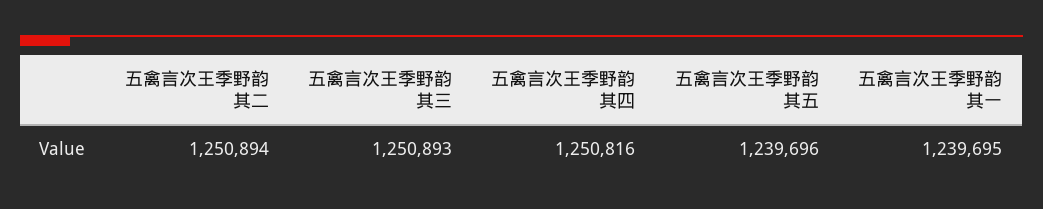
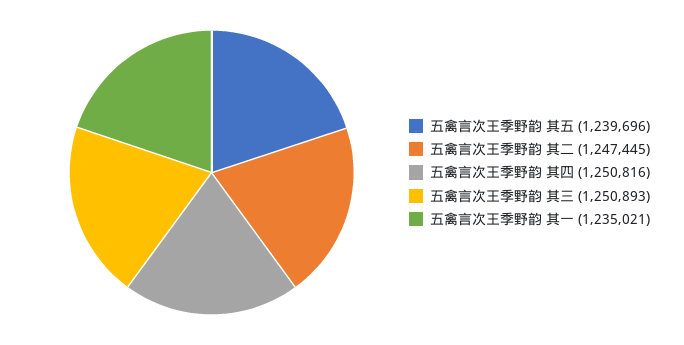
  {
-   "五禽言次王季野韵 其二": 1250894,
+   "五禽言次王季野韵 其二": 1247445,
    "五禽言次王季野韵 其三": 1250893,
    "五禽言次王季野韵 其四": 1250816,
    "五禽言次王季野韵 其五": 1239696,
-   "五禽言次王季野韵 其一": 1239695
+   "五禽言次王季野韵 其一": 1235021
  }

